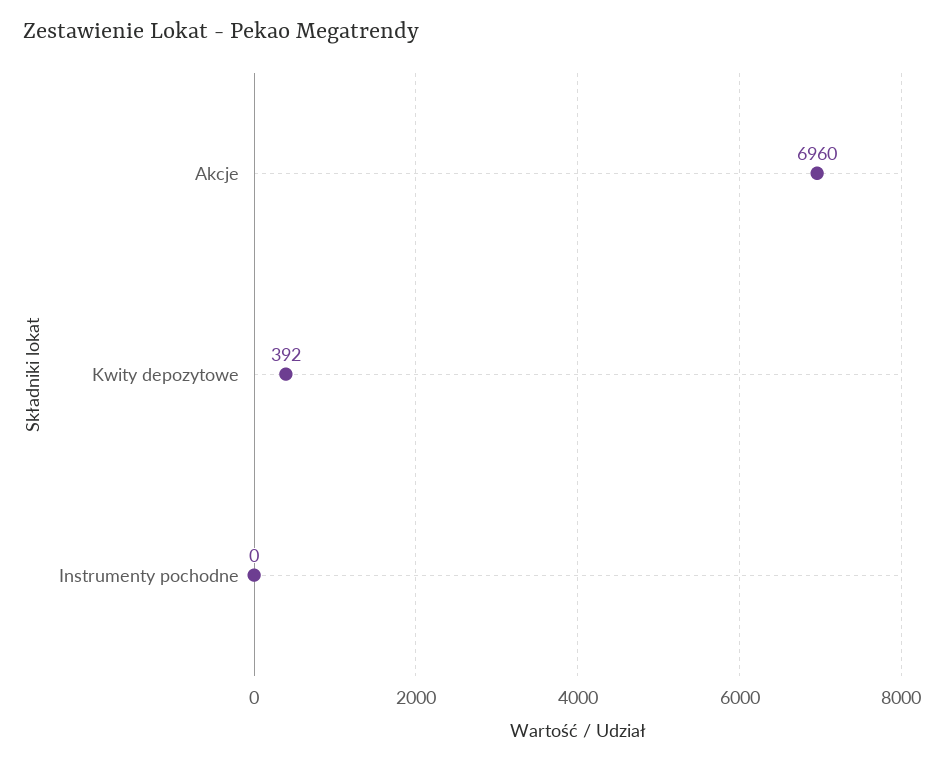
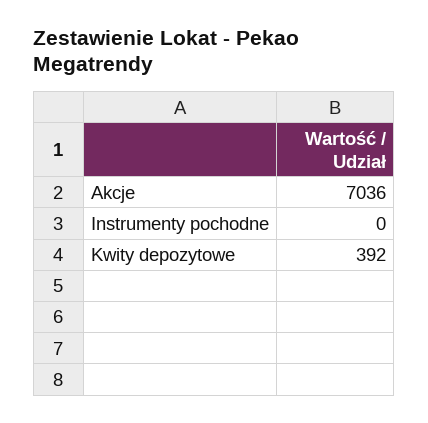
  {
-   "Akcje": 6960,
+   "Akcje": 7036,
    "Kwity depozytowe": 392,
    "Instrumenty pochodne": 0
  }

